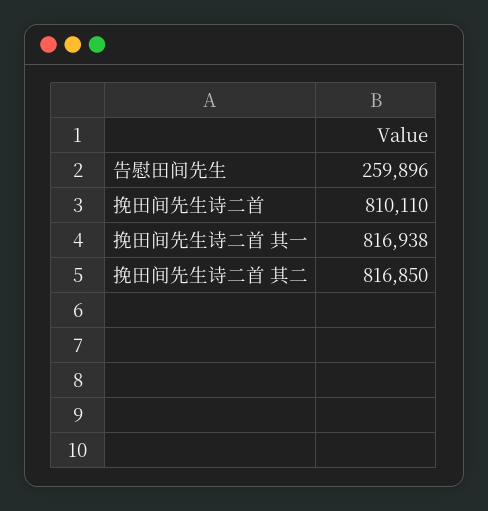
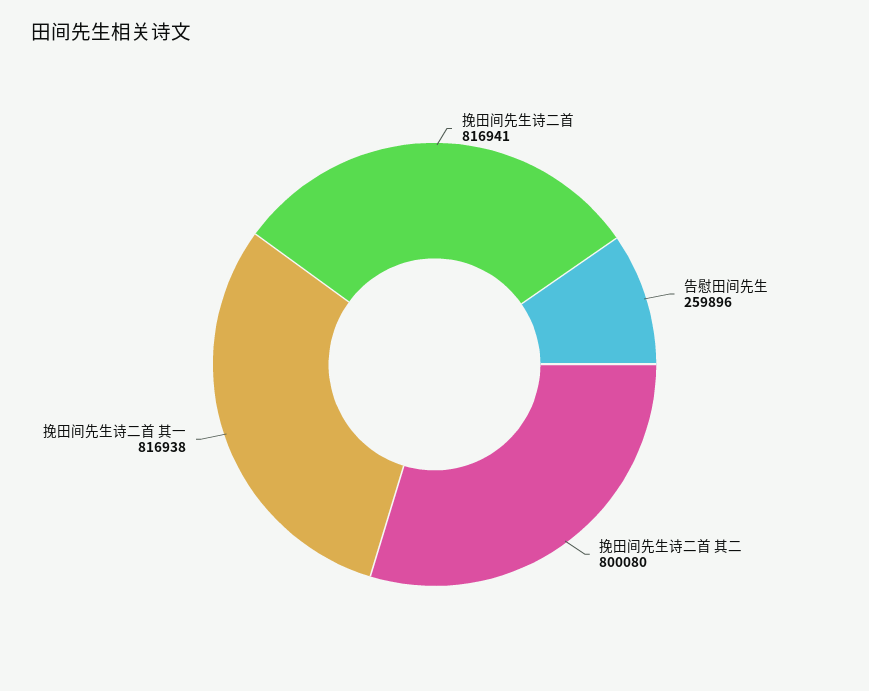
  {
    "告慰田间先生": 259896,
-   "挽田间先生诗二首": 810110,
+   "挽田间先生诗二首": 816941,
    "挽田间先生诗二首 其一": 816938,
-   "挽田间先生诗二首 其二": 816850
+   "挽田间先生诗二首 其二": 800080
  }

